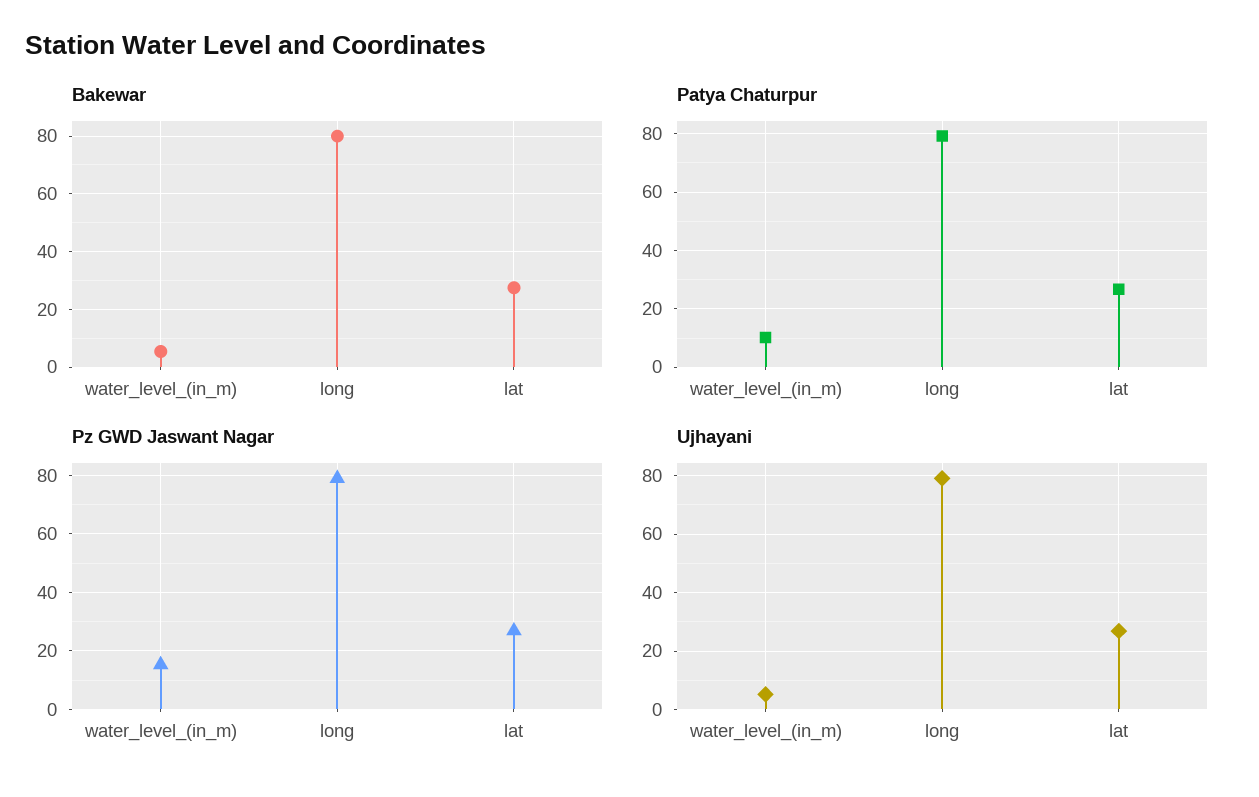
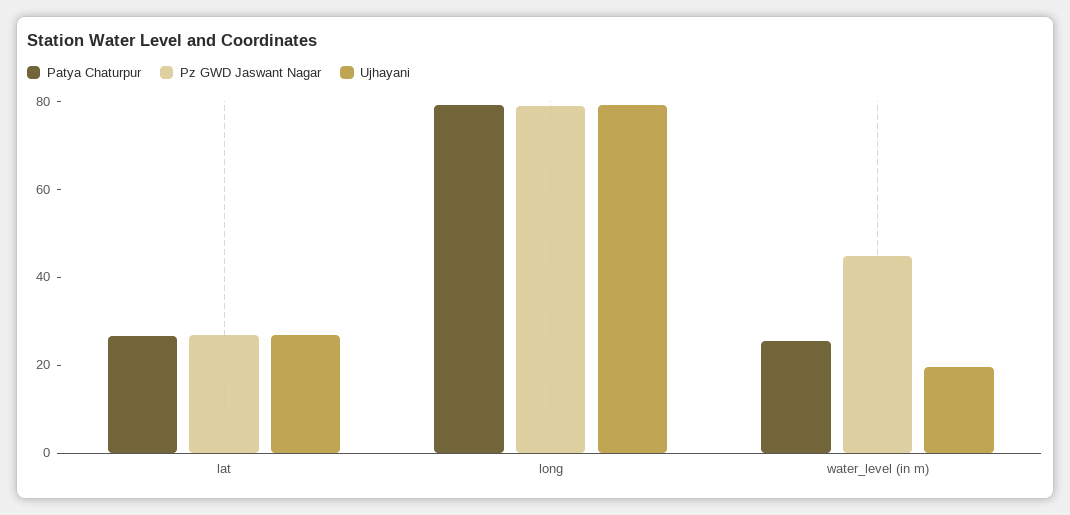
  {
-   "Bakewar": {
-     "water_level_(in_m)": 5,
-     "long": 80,
-     "lat": 27.5
-   },
    "Patya Chaturpur": {
-     "water_level_(in_m)": 10,
+     "water_level_(in_m)": 25,
      "long": 80,
      "lat": 27.5
    },
    "Pz GWD Jaswant Nagar": {
-     "water_level_(in_m)": 15,
+     "water_level_(in_m)": 45,
      "long": 80,
      "lat": 27.5
    },
    "Ujhayani": {
-     "water_level_(in_m)": 5,
+     "water_level_(in_m)": 20,
      "long": 80,
      "lat": 27.5
    }
  }

